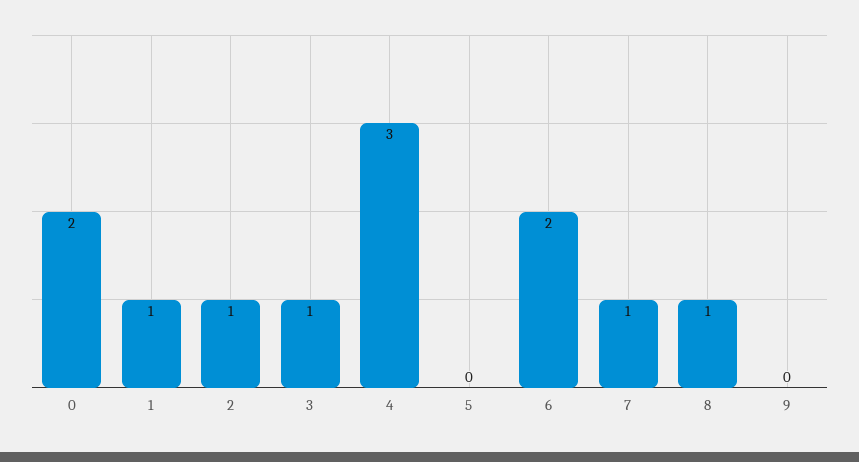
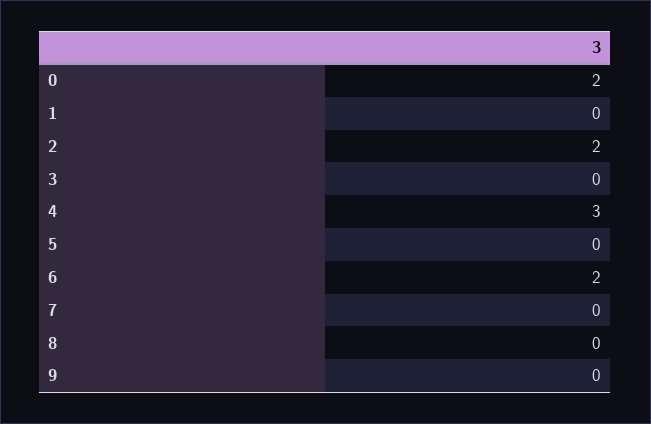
  {
    "0": 2,
-   "1": 1,
+   "1": 0,
-   "2": 1,
+   "2": 2,
-   "3": 1,
+   "3": 0,
    "4": 3,
    "5": 0,
    "6": 2,
-   "7": 1,
+   "7": 0,
-   "8": 1,
+   "8": 0,
    "9": 0
  }

